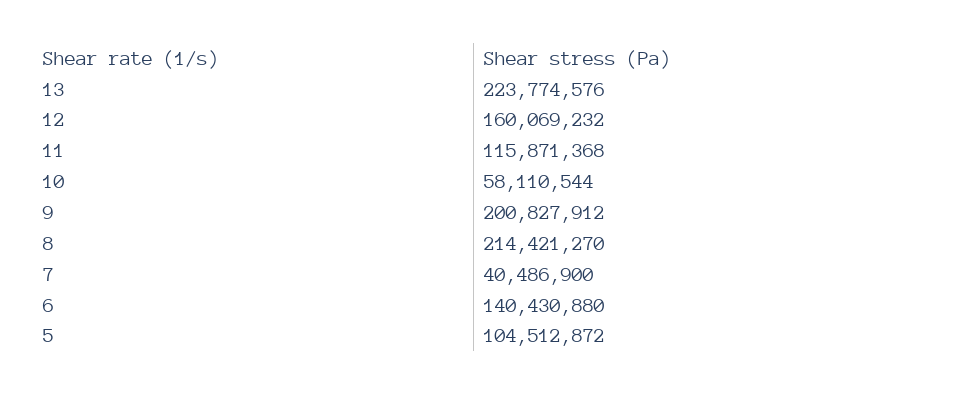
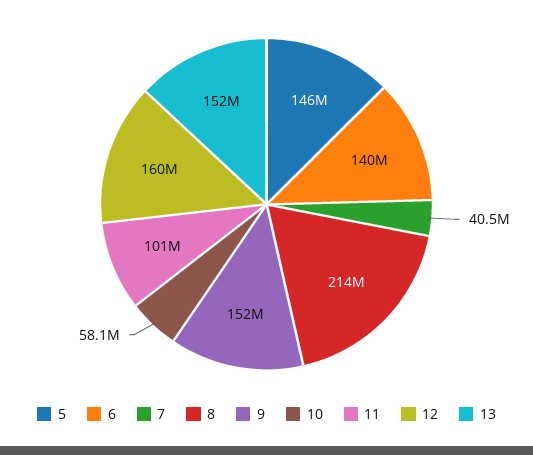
  {
-   "13": 223774576,
+   "13": 152000000,
    "12": 160069232,
-   "11": 115871368,
+   "11": 101000000,
    "10": 58110544,
-   "9": 200827912,
+   "9": 152000000,
    "8": 214421270,
    "7": 40486900,
    "6": 140430880,
-   "5": 104512872
+   "5": 146000000
  }

